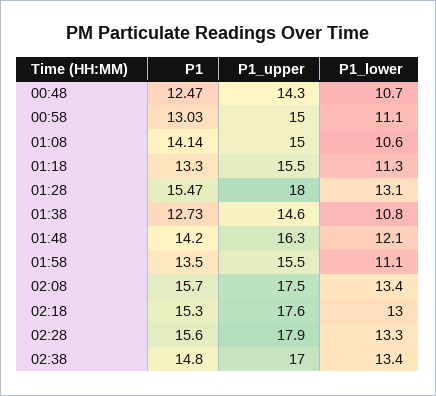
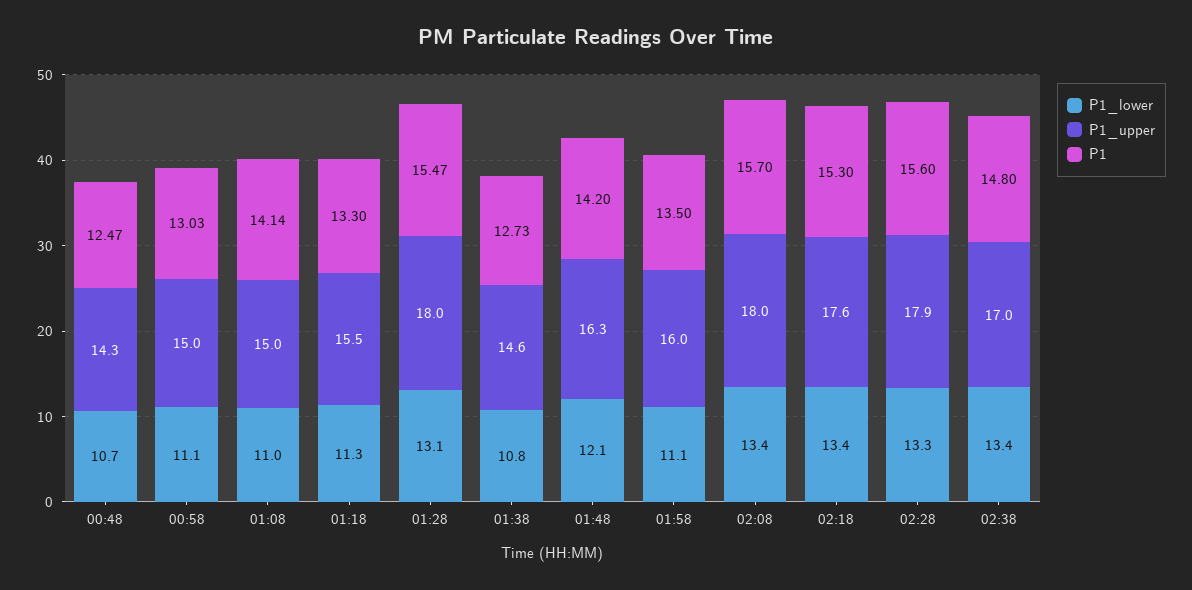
  {
    "P1": {
      "00:48": 12.47,
      "00:58": 13.03,
      "01:08": 14.14,
      "01:18": 13.3,
      "01:28": 15.47,
      "01:38": 12.73,
      "01:48": 14.2,
      "01:58": 13.5,
      "02:08": 15.7,
      "02:18": 15.3,
      "02:28": 15.6,
      "02:38": 14.8
    },
    "P1_upper": {
      "00:48": 14.3,
      "00:58": 15,
      "01:08": 15,
      "01:18": 15.5,
      "01:28": 18,
      "01:38": 14.6,
      "01:48": 16.3,
-     "01:58": 15.5,
+     "01:58": 16,
-     "02:08": 17.5,
+     "02:08": 18,
      "02:18": 17.6,
      "02:28": 17.9,
      "02:38": 17
    },
    "P1_lower": {
      "00:48": 10.7,
      "00:58": 11.1,
-     "01:08": 10.6,
+     "01:08": 11,
      "01:18": 11.3,
      "01:28": 13.1,
      "01:38": 10.8,
      "01:48": 12.1,
      "01:58": 11.1,
      "02:08": 13.4,
-     "02:18": 13,
+     "02:18": 13.4,
      "02:28": 13.3,
      "02:38": 13.4
    }
  }

